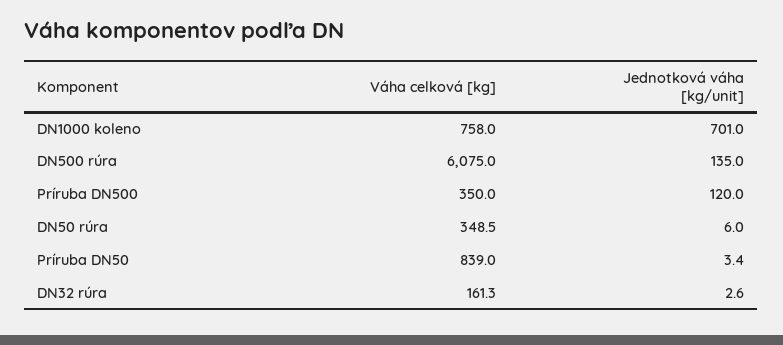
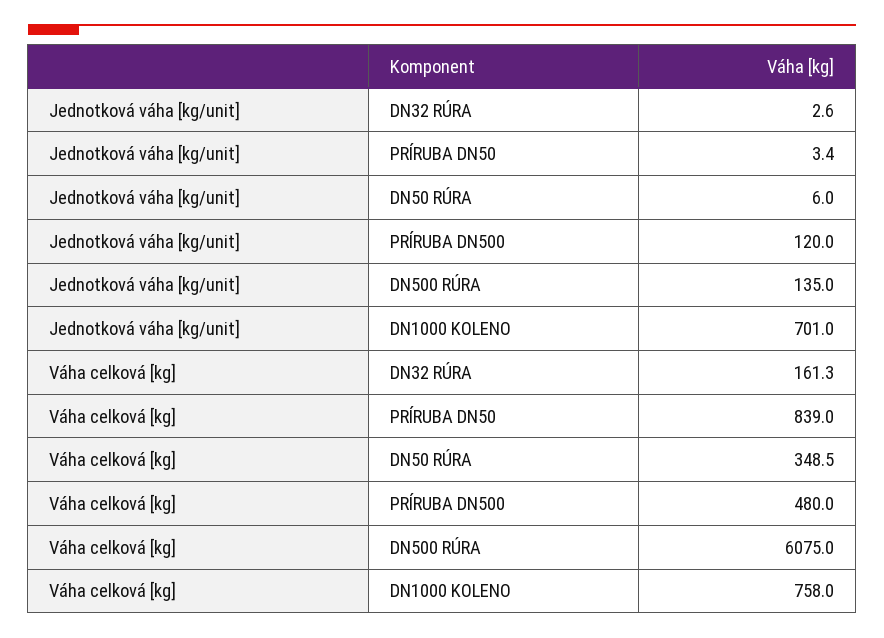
  {
    "Váha celková [kg]": {
      "DN1000 koleno": 758,
      "DN500 rúra": 6075,
-     "Príruba DN500": 350,
+     "Príruba DN500": 480,
      "DN50 rúra": 348.5,
      "Príruba DN50": 839,
      "DN32 rúra": 161.3
    },
    "Jednotková váha [kg/unit]": {
      "DN1000 koleno": 701,
      "DN500 rúra": 135,
      "Príruba DN500": 120,
      "DN50 rúra": 6,
      "Príruba DN50": 3.4,
      "DN32 rúra": 2.6
    }
  }

